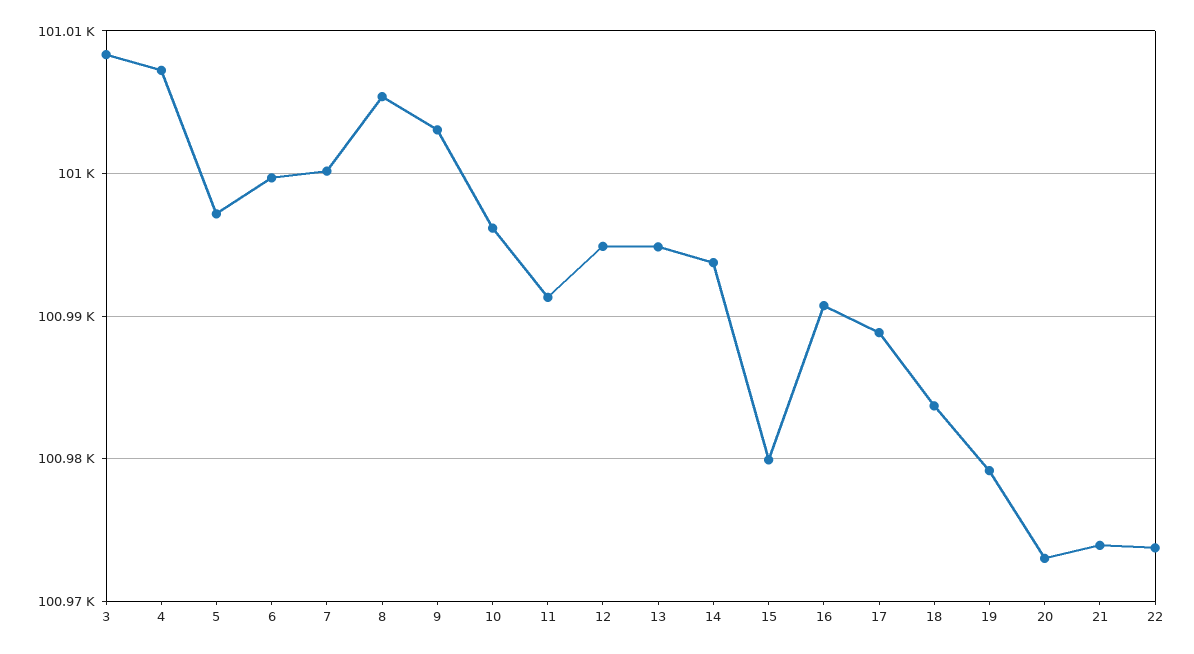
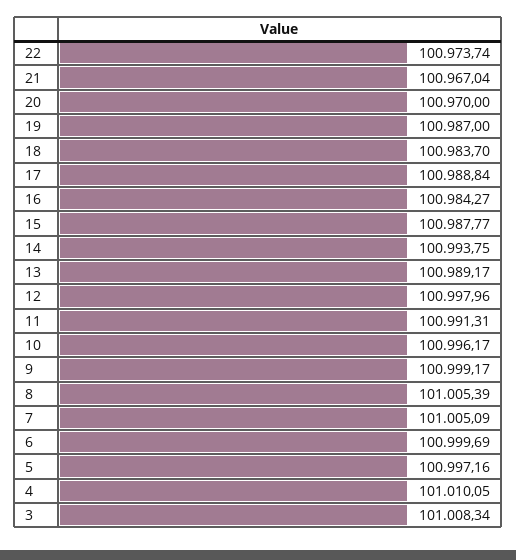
  {
    "3": 101008.34,
-   "4": 101007,
+   "4": 101010.05,
    "5": 100997.16,
    "6": 100999.69,
-   "7": 101000,
+   "7": 101005.09,
    "8": 101005.39,
-   "9": 101003,
+   "9": 100999.17,
    "10": 100996.17,
    "11": 100991.31,
-   "12": 100995,
+   "12": 100997.96,
-   "13": 100995,
+   "13": 100989.17,
    "14": 100993.75,
-   "15": 100980,
+   "15": 100987.77,
-   "16": 100991,
+   "16": 100984.27,
    "17": 100988.84,
    "18": 100983.7,
-   "19": 100979,
+   "19": 100987,
-   "20": 100973,
+   "20": 100970,
-   "21": 100974,
+   "21": 100967.04,
    "22": 100973.74
  }

